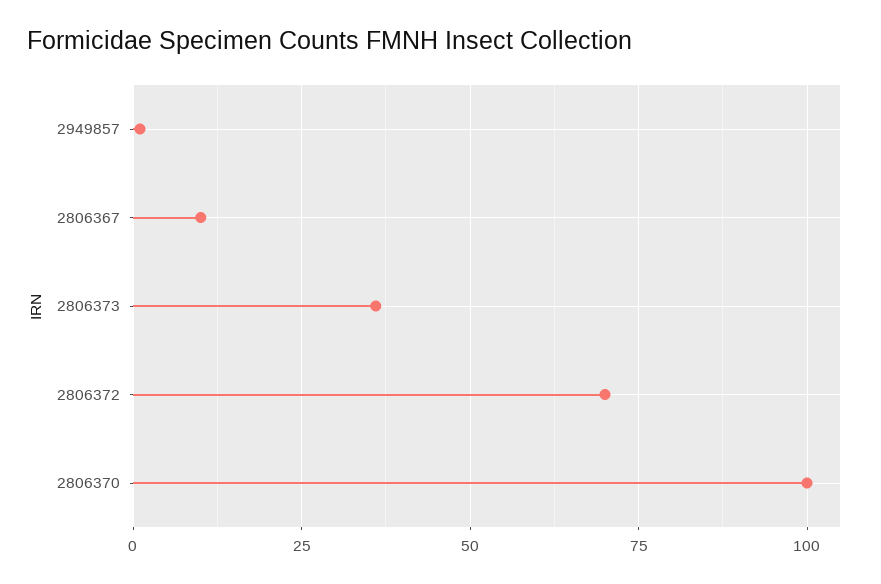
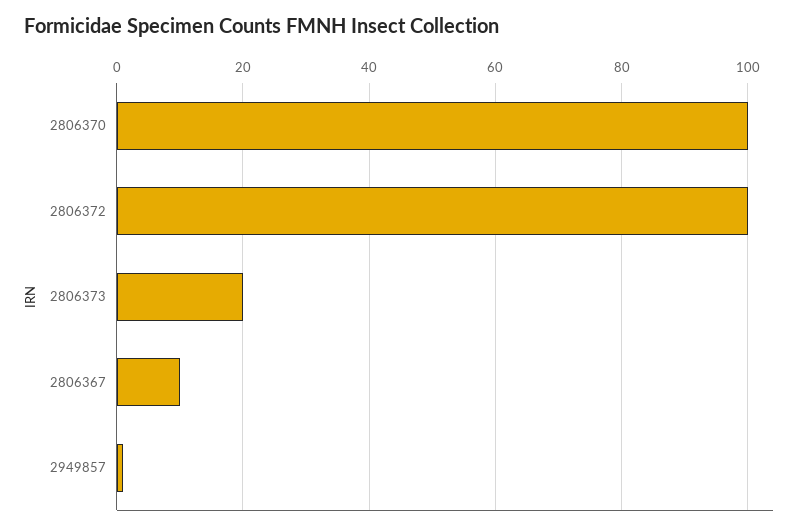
  {
    "2949857": 0,
    "2806367": 10,
-   "2806373": 35,
+   "2806373": 20,
-   "2806372": 70,
+   "2806372": 100,
    "2806370": 100
  }

